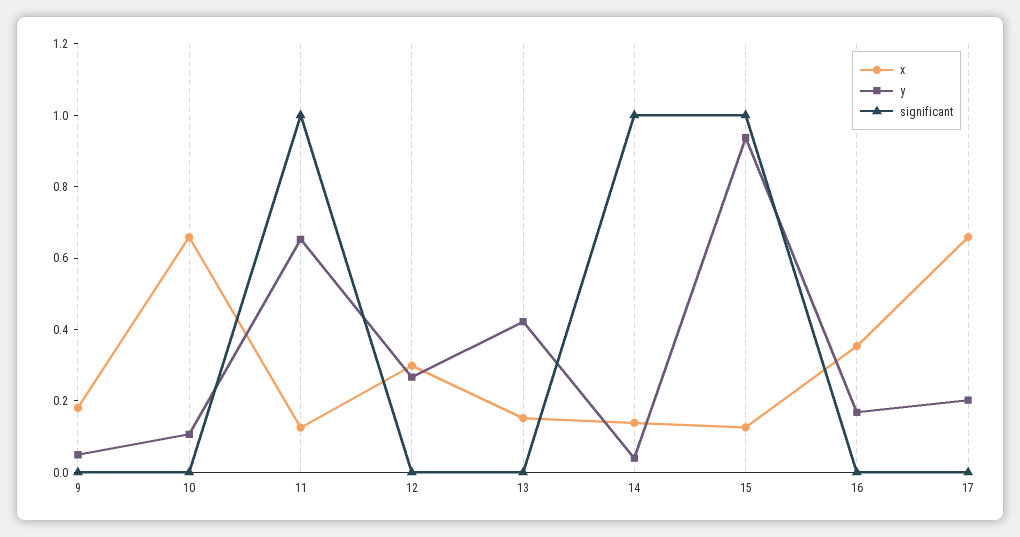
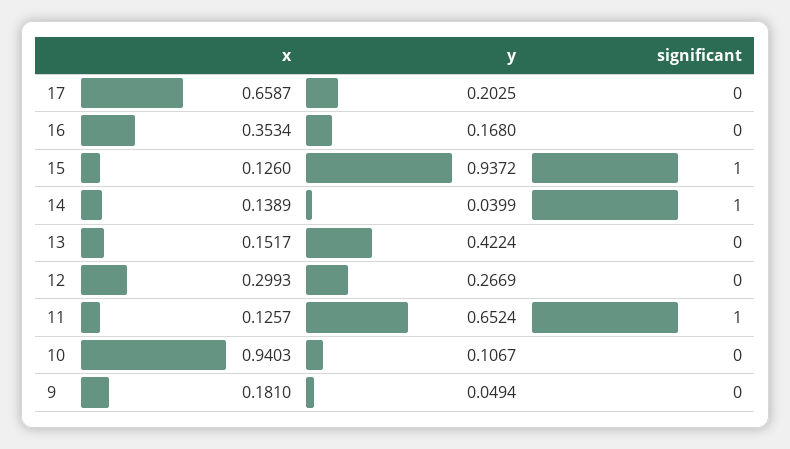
  {
    "x": {
      "9": 0.181,
-     "10": 0.65,
+     "10": 0.9403,
      "11": 0.1257,
      "12": 0.2993,
      "13": 0.1517,
      "14": 0.1389,
      "15": 0.126,
      "16": 0.3534,
      "17": 0.6587
    },
    "y": {
      "9": 0.0494,
      "10": 0.1067,
      "11": 0.6524,
      "12": 0.2669,
      "13": 0.4224,
      "14": 0.0399,
      "15": 0.9372,
      "16": 0.168,
      "17": 0.2025
    },
    "significant": {
      "9": 0,
      "10": 0,
      "11": 1,
      "12": 0,
      "13": 0,
      "14": 1,
      "15": 1,
      "16": 0,
      "17": 0
    }
  }

